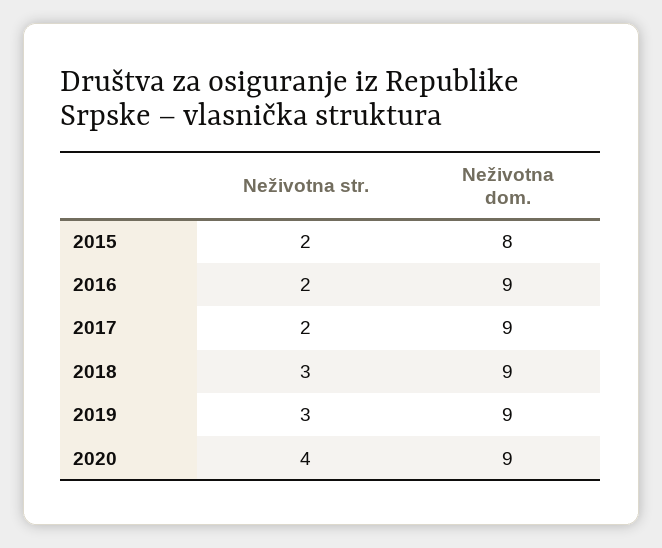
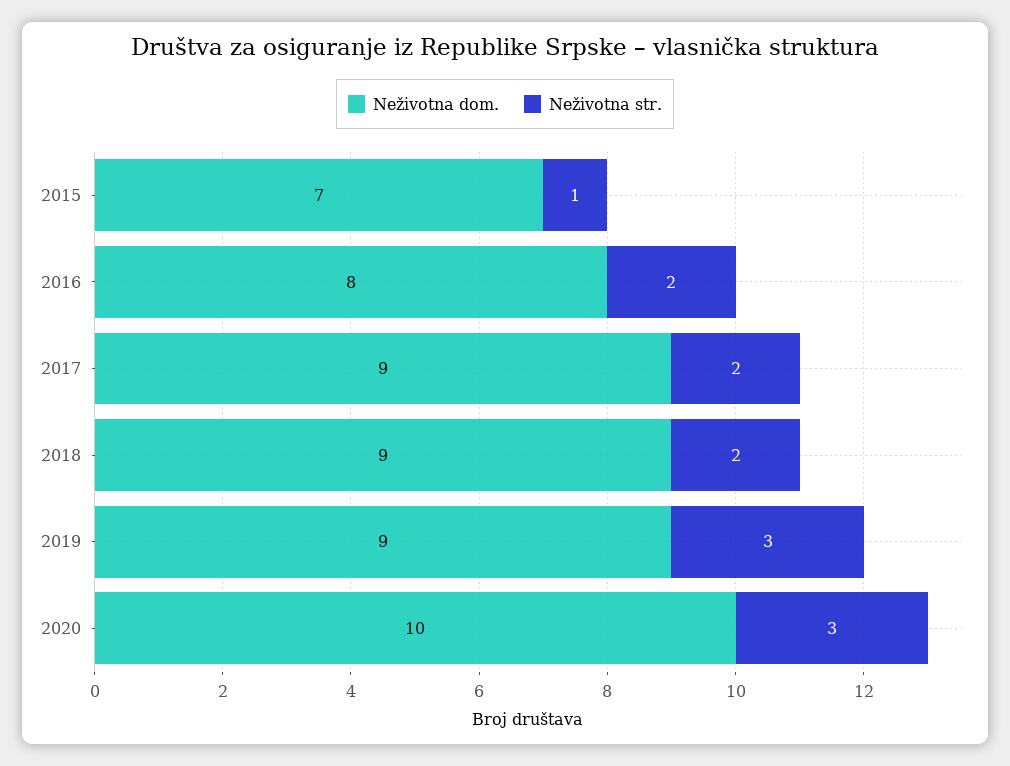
  {
    "Neživotna str.": {
-     "2015": 2,
+     "2015": 1,
      "2016": 2,
      "2017": 2,
-     "2018": 3,
+     "2018": 2,
      "2019": 3,
-     "2020": 4
+     "2020": 3
    },
    "Neživotna dom.": {
-     "2015": 8,
+     "2015": 7,
-     "2016": 9,
+     "2016": 8,
      "2017": 9,
      "2018": 9,
      "2019": 9,
-     "2020": 9
+     "2020": 10
    }
  }

